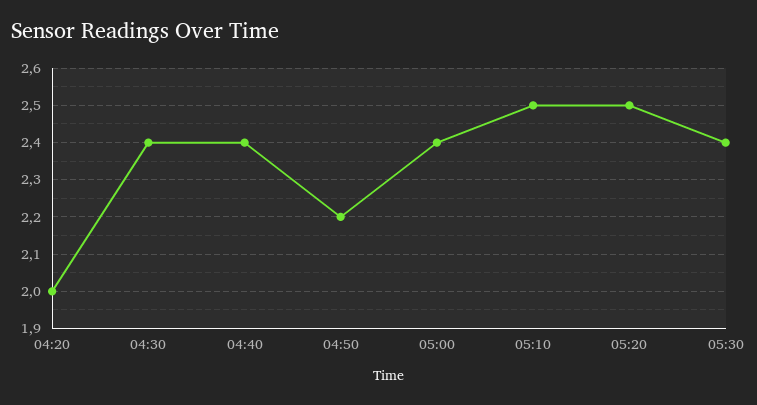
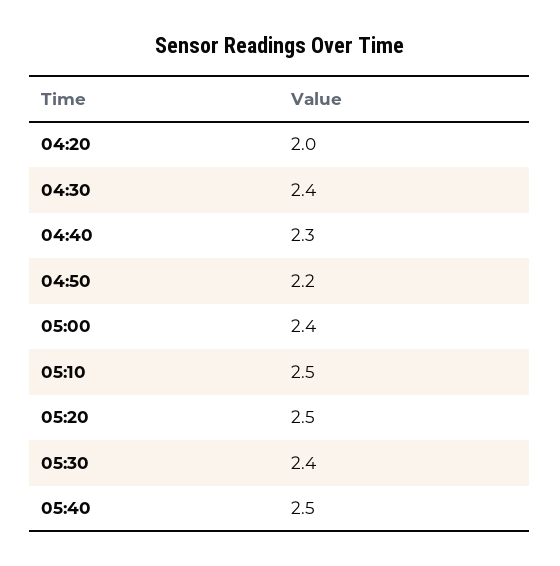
  {
    "04:20": 2,
    "04:30": 2.4,
-   "04:40": 2.4,
+   "04:40": 2.3,
    "04:50": 2.2,
    "05:00": 2.4,
    "05:10": 2.5,
    "05:20": 2.5,
-   "05:30": 2.4
+   "05:30": 2.4,
+   "05:40": 2.5
  }

